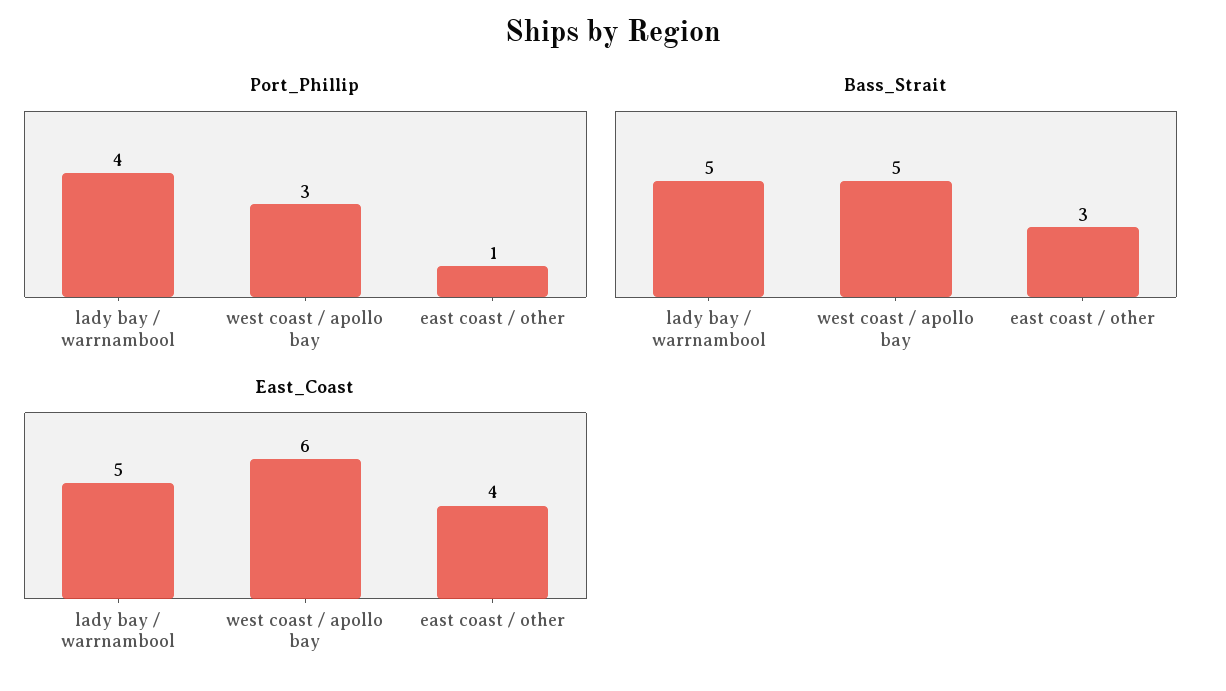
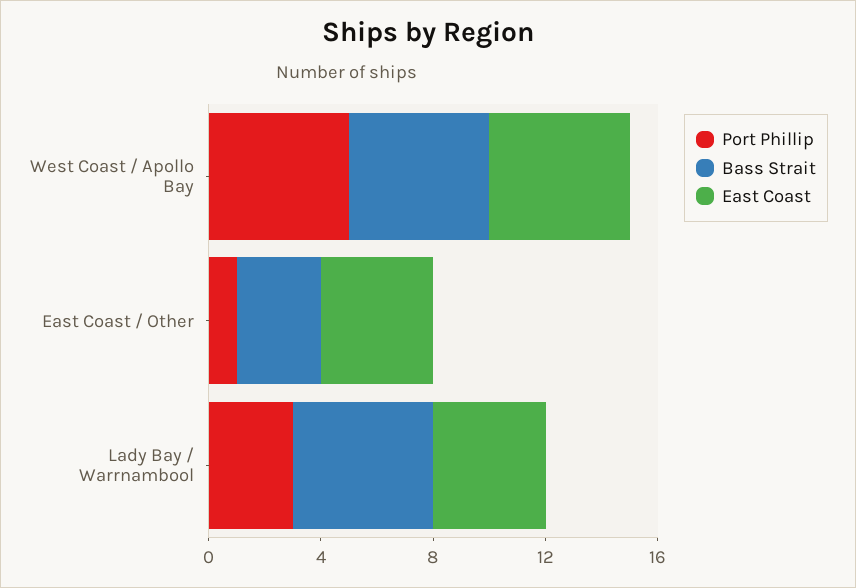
  {
    "Port_Phillip": {
-     "lady bay / warrnambool": 4,
+     "lady bay / warrnambool": 3,
-     "west coast / apollo bay": 3,
+     "west coast / apollo bay": 5,
      "east coast / other": 1
    },
    "Bass_Strait": {
      "lady bay / warrnambool": 5,
      "west coast / apollo bay": 5,
      "east coast / other": 3
    },
    "East_Coast": {
-     "lady bay / warrnambool": 5,
+     "lady bay / warrnambool": 4,
-     "west coast / apollo bay": 6,
+     "west coast / apollo bay": 5,
      "east coast / other": 4
    }
  }

